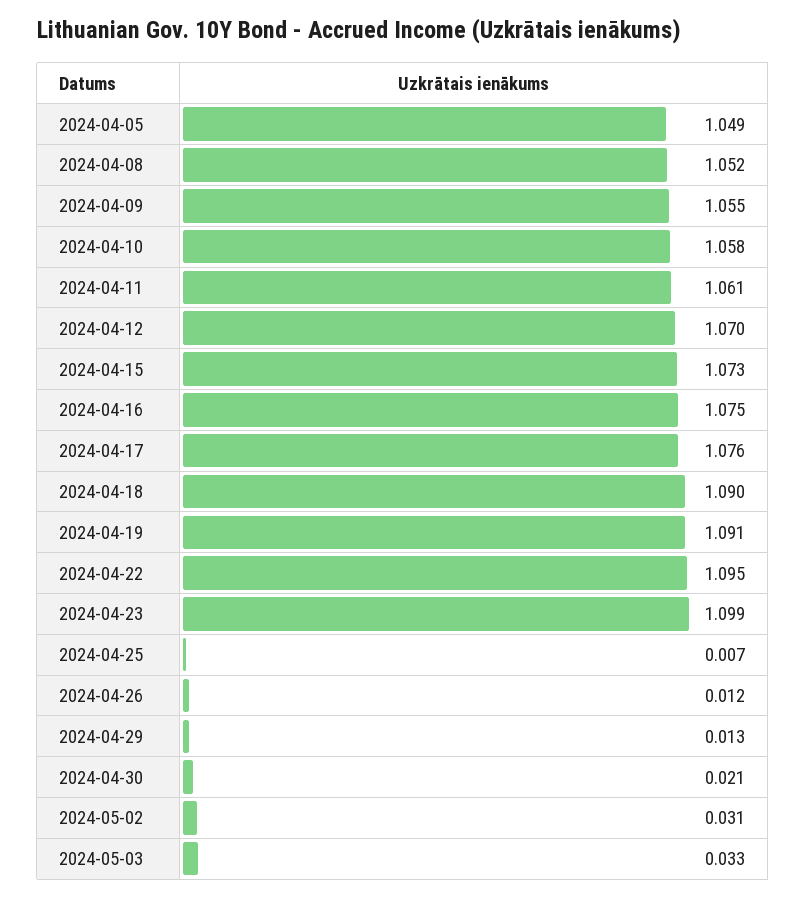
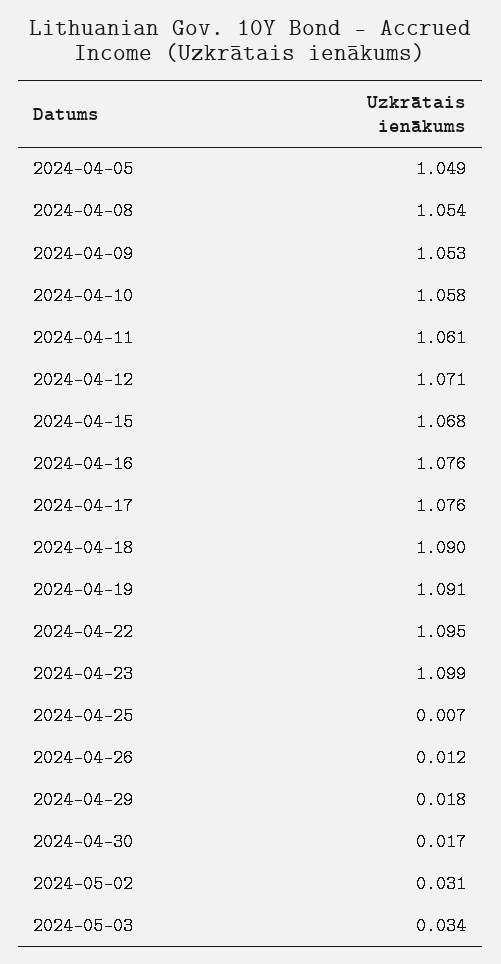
  {
    "2024-04-05": 1.049,
-   "2024-04-08": 1.052,
+   "2024-04-08": 1.054,
-   "2024-04-09": 1.055,
+   "2024-04-09": 1.053,
    "2024-04-10": 1.058,
    "2024-04-11": 1.061,
-   "2024-04-12": 1.07,
+   "2024-04-12": 1.071,
-   "2024-04-15": 1.073,
+   "2024-04-15": 1.068,
-   "2024-04-16": 1.075,
+   "2024-04-16": 1.076,
    "2024-04-17": 1.076,
    "2024-04-18": 1.09,
    "2024-04-19": 1.091,
    "2024-04-22": 1.095,
    "2024-04-23": 1.099,
    "2024-04-25": 0.007,
    "2024-04-26": 0.012,
-   "2024-04-29": 0.013,
+   "2024-04-29": 0.018,
-   "2024-04-30": 0.021,
+   "2024-04-30": 0.017,
    "2024-05-02": 0.031,
-   "2024-05-03": 0.033
+   "2024-05-03": 0.034
  }

